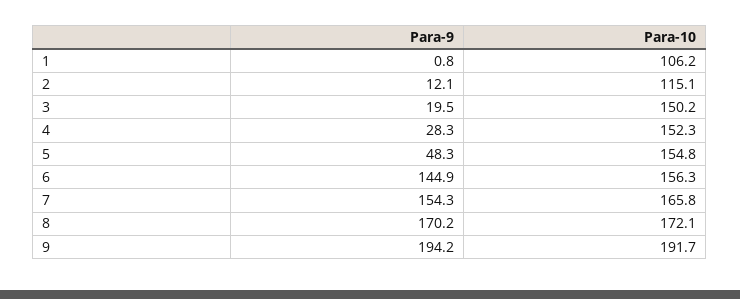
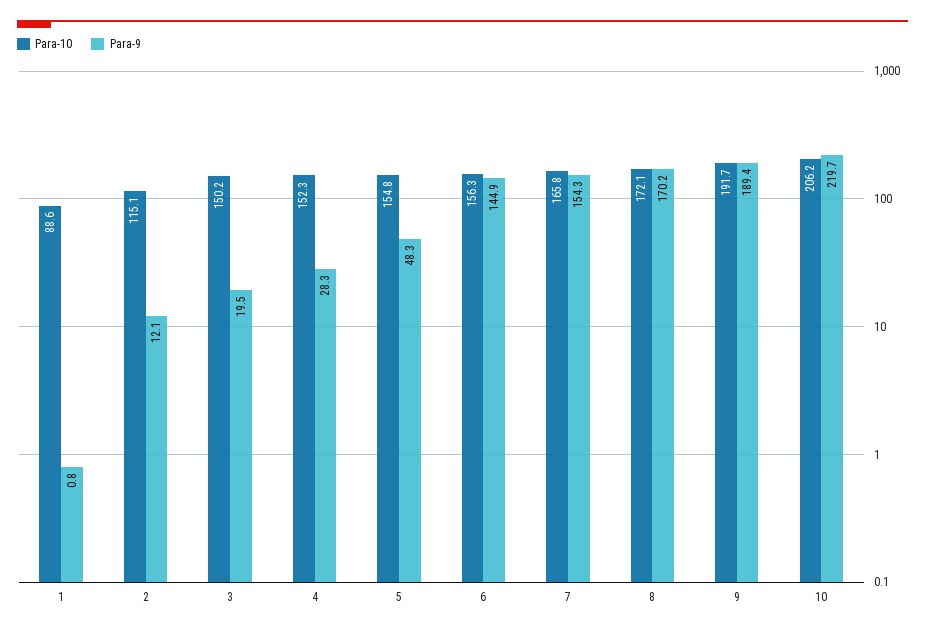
  {
    "Para-9": {
      "1": 0.8,
      "2": 12.1,
      "3": 19.5,
      "4": 28.3,
      "5": 48.3,
      "6": 144.9,
      "7": 154.3,
      "8": 170.2,
-     "9": 194.2
+     "9": 189.4,
+     "10": 219.7
    },
    "Para-10": {
-     "1": 106.2,
+     "1": 88.6,
      "2": 115.1,
      "3": 150.2,
      "4": 152.3,
      "5": 154.8,
      "6": 156.3,
      "7": 165.8,
      "8": 172.1,
-     "9": 191.7
+     "9": 191.7,
+     "10": 206.2
    }
  }

